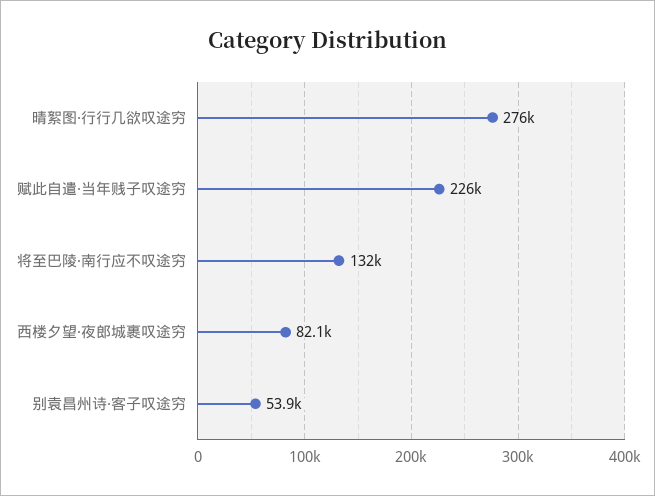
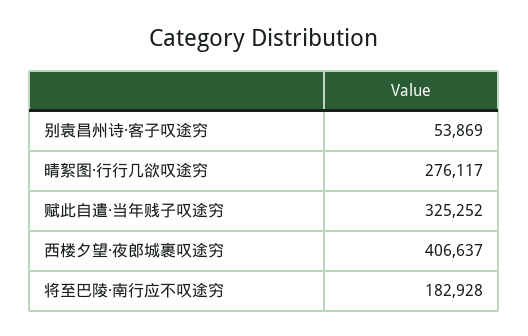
  {
    "晴絮图·行行几欲叹途穷": 276117,
-   "赋此自遣·当年贱子叹途穷": 226000,
+   "赋此自遣·当年贱子叹途穷": 325252,
-   "将至巴陵·南行应不叹途穷": 132000,
+   "将至巴陵·南行应不叹途穷": 182928,
-   "西楼夕望·夜郎城裹叹途穷": 82100,
+   "西楼夕望·夜郎城裹叹途穷": 406637,
    "别袁昌州诗·客子叹途穷": 53869
  }

